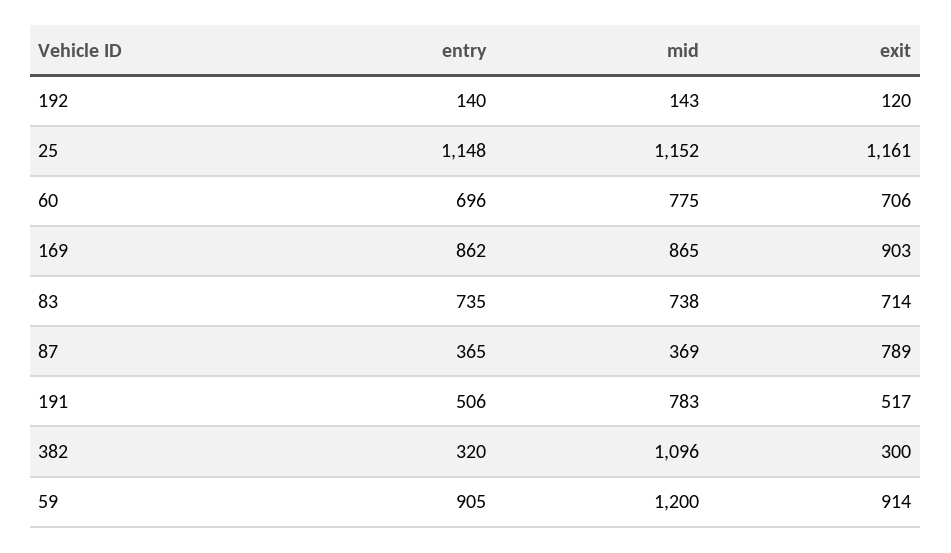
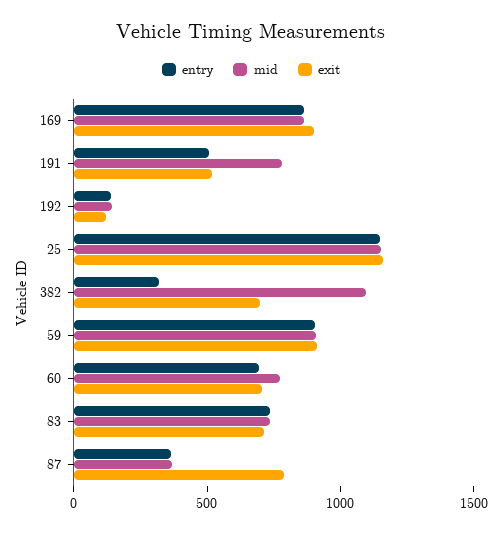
  {
    "entry": {
      "192": 140,
      "25": 1148,
      "60": 696,
      "169": 862,
      "83": 735,
      "87": 365,
      "191": 506,
      "382": 320,
      "59": 905
    },
    "mid": {
      "192": 143,
      "25": 1152,
      "60": 775,
      "169": 865,
      "83": 738,
      "87": 369,
      "191": 783,
      "382": 1096,
-     "59": 1200
+     "59": 900
    },
    "exit": {
      "192": 120,
      "25": 1161,
      "60": 706,
      "169": 903,
      "83": 714,
      "87": 789,
      "191": 517,
-     "382": 300,
+     "382": 700,
      "59": 914
    }
  }

